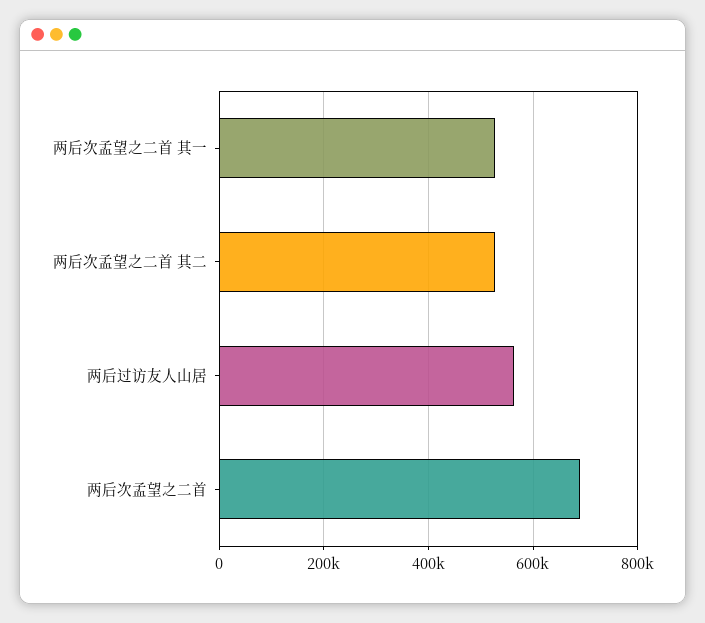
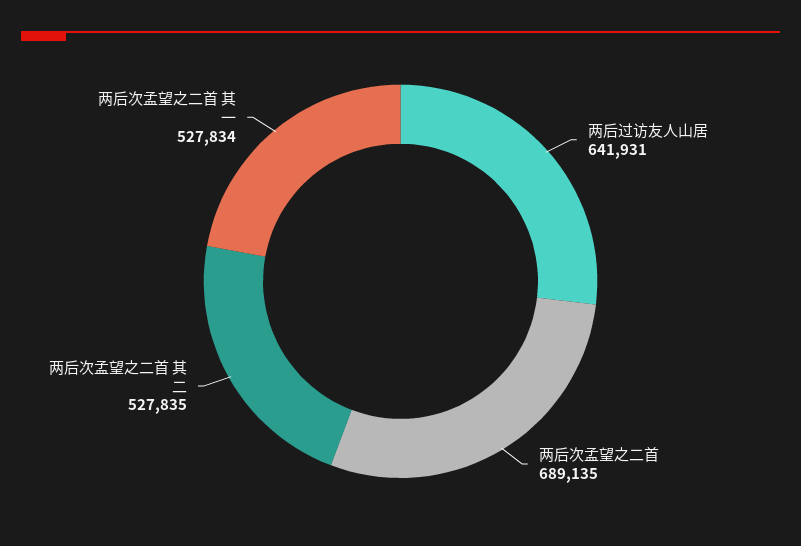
  {
    "两后次孟望之二首 其一": 527834,
    "两后次孟望之二首 其二": 527835,
-   "两后过访友人山居": 560000,
+   "两后过访友人山居": 641931,
    "两后次孟望之二首": 689135
  }

